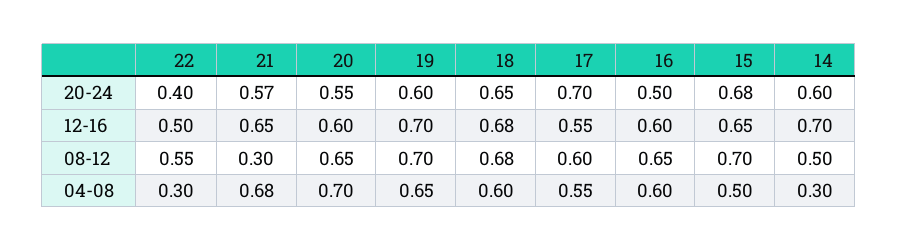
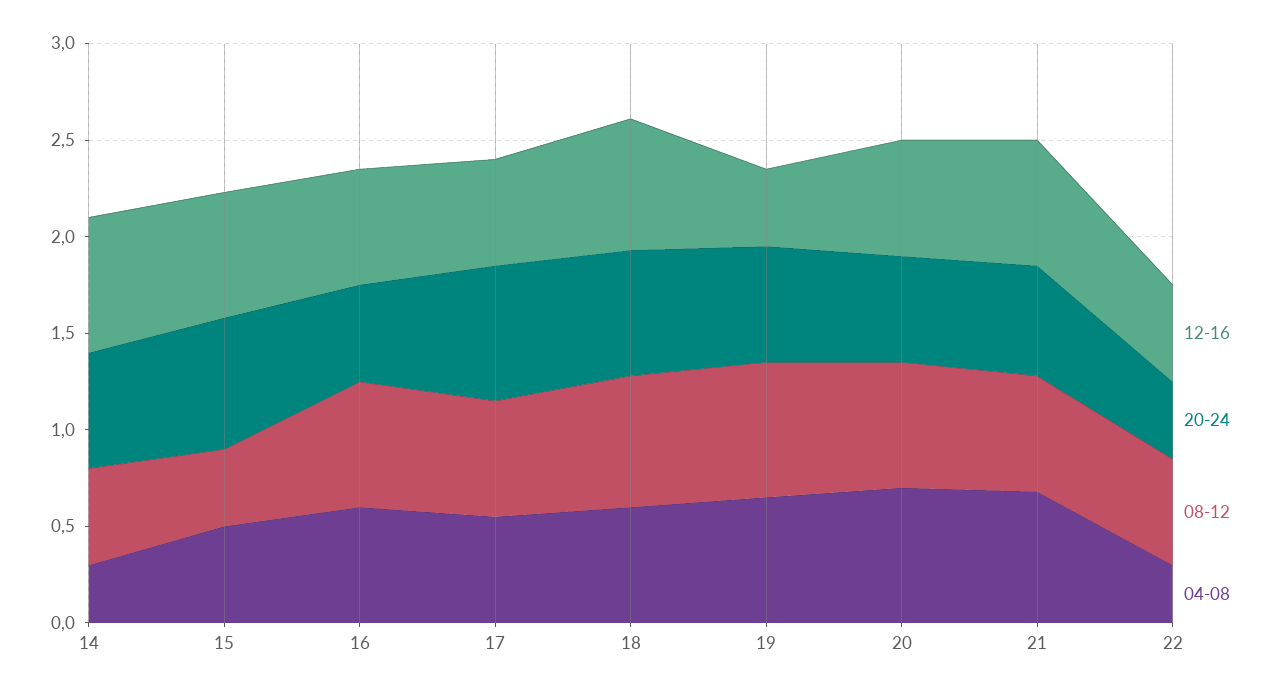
  {
    "20-24": {
      "22": 0.4,
      "21": 0.57,
      "20": 0.55,
      "19": 0.6,
      "18": 0.65,
      "17": 0.7,
      "16": 0.5,
      "15": 0.68,
      "14": 0.6
    },
    "12-16": {
      "22": 0.5,
      "21": 0.65,
      "20": 0.6,
-     "19": 0.7,
+     "19": 0.4,
      "18": 0.68,
      "17": 0.55,
      "16": 0.6,
      "15": 0.65,
      "14": 0.7
    },
    "08-12": {
      "22": 0.55,
-     "21": 0.3,
+     "21": 0.6,
      "20": 0.65,
      "19": 0.7,
      "18": 0.68,
      "17": 0.6,
      "16": 0.65,
-     "15": 0.7,
+     "15": 0.4,
      "14": 0.5
    },
    "04-08": {
      "22": 0.3,
      "21": 0.68,
      "20": 0.7,
      "19": 0.65,
      "18": 0.6,
      "17": 0.55,
      "16": 0.6,
      "15": 0.5,
      "14": 0.3
    }
  }

